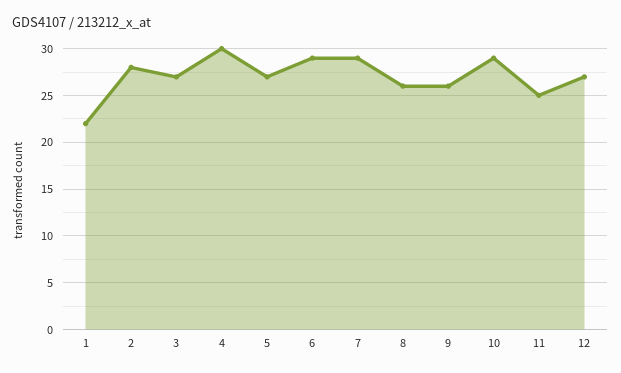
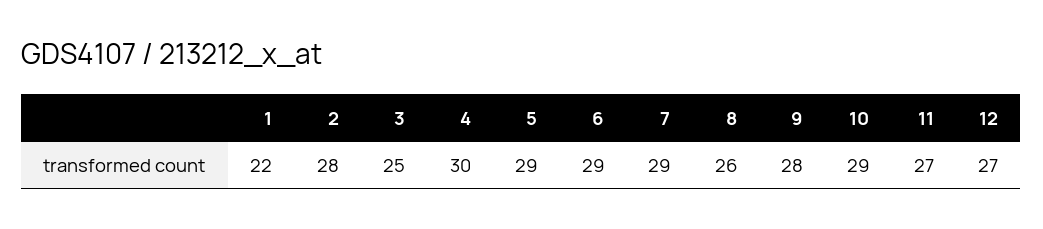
  {
    "1": 22,
    "2": 28,
-   "3": 27,
+   "3": 25,
    "4": 30,
-   "5": 27,
+   "5": 29,
    "6": 29,
    "7": 29,
    "8": 26,
-   "9": 26,
+   "9": 28,
    "10": 29,
-   "11": 25,
+   "11": 27,
    "12": 27
  }

